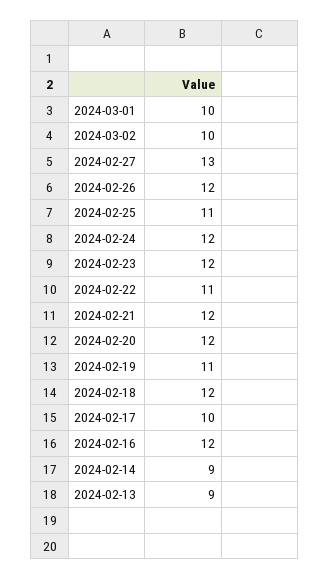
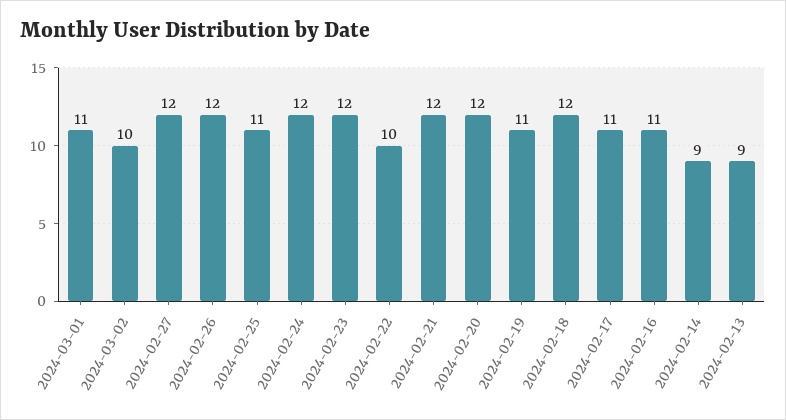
  {
-   "2024-03-01": 10,
+   "2024-03-01": 11,
    "2024-03-02": 10,
-   "2024-02-27": 13,
+   "2024-02-27": 12,
    "2024-02-26": 12,
    "2024-02-25": 11,
    "2024-02-24": 12,
    "2024-02-23": 12,
-   "2024-02-22": 11,
+   "2024-02-22": 10,
    "2024-02-21": 12,
    "2024-02-20": 12,
    "2024-02-19": 11,
    "2024-02-18": 12,
-   "2024-02-17": 10,
+   "2024-02-17": 11,
-   "2024-02-16": 12,
+   "2024-02-16": 11,
    "2024-02-14": 9,
    "2024-02-13": 9
  }

